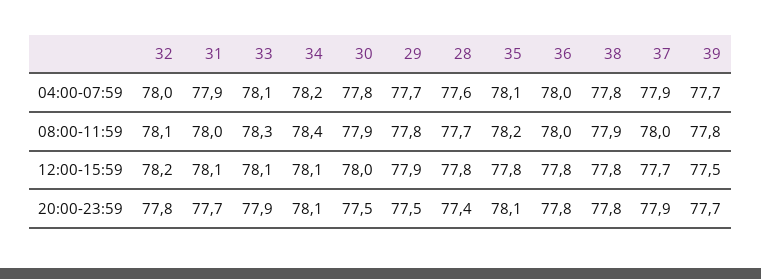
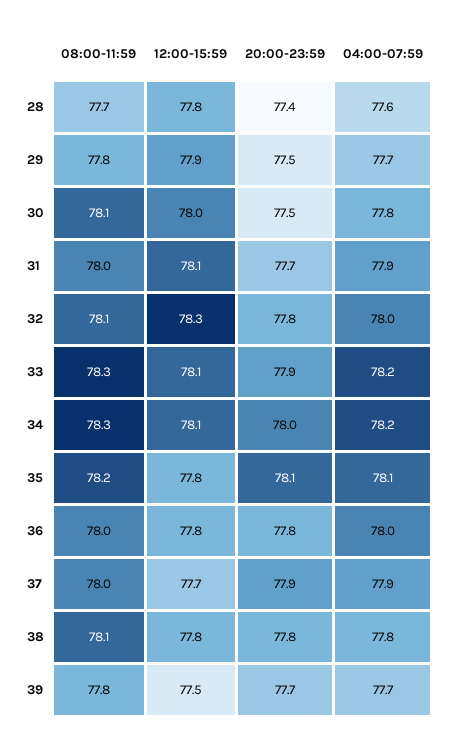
  {
    "32": {
      "04:00-07:59": 78,
      "08:00-11:59": 78.1,
-     "12:00-15:59": 78.2,
+     "12:00-15:59": 78.3,
      "20:00-23:59": 77.8
    },
    "31": {
      "04:00-07:59": 77.9,
      "08:00-11:59": 78,
      "12:00-15:59": 78.1,
      "20:00-23:59": 77.7
    },
    "33": {
-     "04:00-07:59": 78.1,
+     "04:00-07:59": 78.2,
      "08:00-11:59": 78.3,
      "12:00-15:59": 78.1,
      "20:00-23:59": 77.9
    },
    "34": {
      "04:00-07:59": 78.2,
-     "08:00-11:59": 78.4,
+     "08:00-11:59": 78.3,
      "12:00-15:59": 78.1,
-     "20:00-23:59": 78.1
+     "20:00-23:59": 78
    },
    "30": {
      "04:00-07:59": 77.8,
-     "08:00-11:59": 77.9,
+     "08:00-11:59": 78.1,
      "12:00-15:59": 78,
      "20:00-23:59": 77.5
    },
    "29": {
      "04:00-07:59": 77.7,
      "08:00-11:59": 77.8,
      "12:00-15:59": 77.9,
      "20:00-23:59": 77.5
    },
    "28": {
      "04:00-07:59": 77.6,
      "08:00-11:59": 77.7,
      "12:00-15:59": 77.8,
      "20:00-23:59": 77.4
    },
    "35": {
      "04:00-07:59": 78.1,
      "08:00-11:59": 78.2,
      "12:00-15:59": 77.8,
      "20:00-23:59": 78.1
    },
    "36": {
      "04:00-07:59": 78,
      "08:00-11:59": 78,
      "12:00-15:59": 77.8,
      "20:00-23:59": 77.8
    },
    "38": {
      "04:00-07:59": 77.8,
-     "08:00-11:59": 77.9,
+     "08:00-11:59": 78.1,
      "12:00-15:59": 77.8,
      "20:00-23:59": 77.8
    },
    "37": {
      "04:00-07:59": 77.9,
      "08:00-11:59": 78,
      "12:00-15:59": 77.7,
      "20:00-23:59": 77.9
    },
    "39": {
      "04:00-07:59": 77.7,
      "08:00-11:59": 77.8,
      "12:00-15:59": 77.5,
      "20:00-23:59": 77.7
    }
  }

